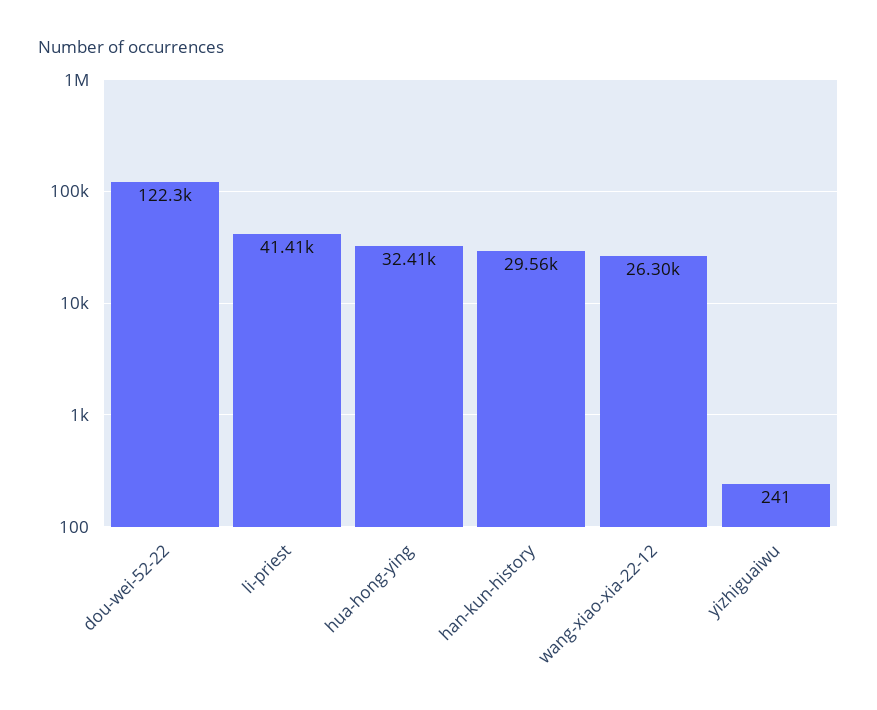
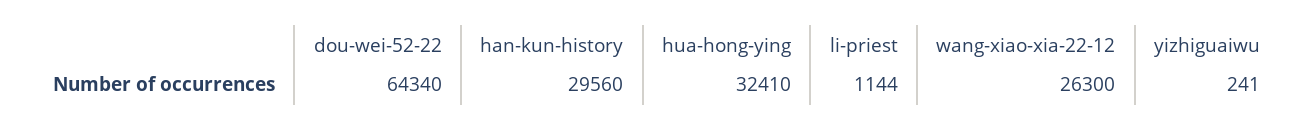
  {
-   "dou-wei-52-22": 122300,
+   "dou-wei-52-22": 64340,
-   "li-priest": 41410,
+   "li-priest": 1144,
    "hua-hong-ying": 32410,
    "han-kun-history": 29560,
    "wang-xiao-xia-22-12": 26300,
    "yizhiguaiwu": 241
  }

